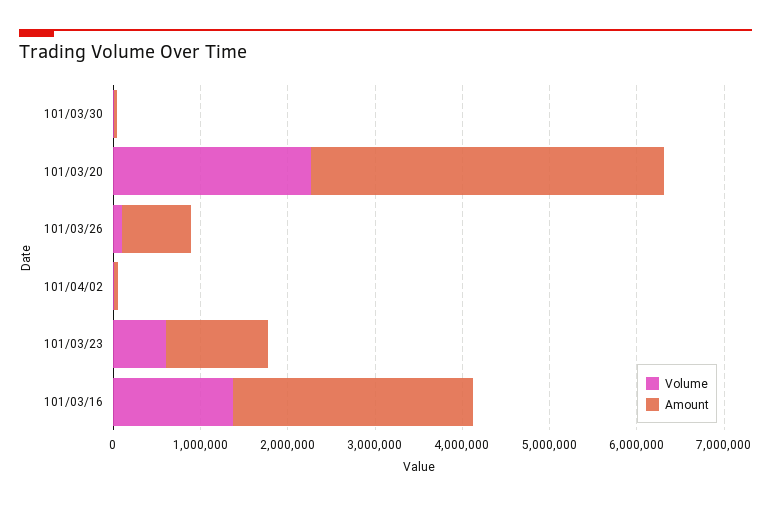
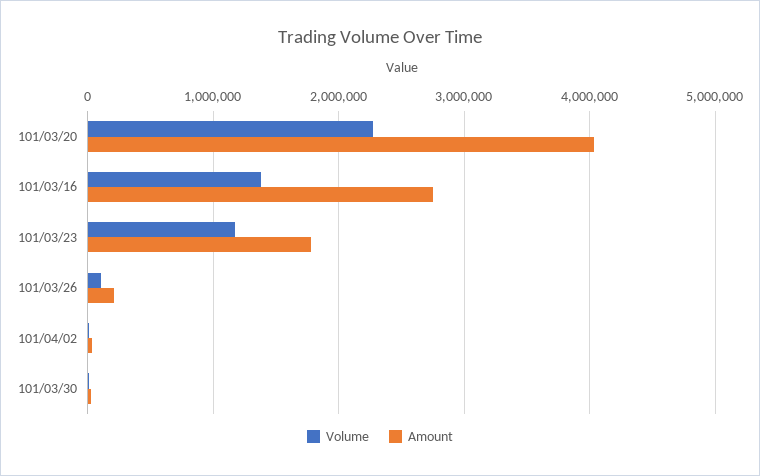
  {
    "Volume": {
      "101/03/30": 0,
      "101/03/20": 2300000,
      "101/03/26": 100000,
      "101/04/02": 0,
-     "101/03/23": 600000,
+     "101/03/23": 1200000,
      "101/03/16": 1400000
    },
    "Amount": {
      "101/03/30": 0,
      "101/03/20": 4000000,
-     "101/03/26": 800000,
+     "101/03/26": 200000,
      "101/04/02": 0,
-     "101/03/23": 1200000,
+     "101/03/23": 1800000,
      "101/03/16": 2700000
    }
  }

